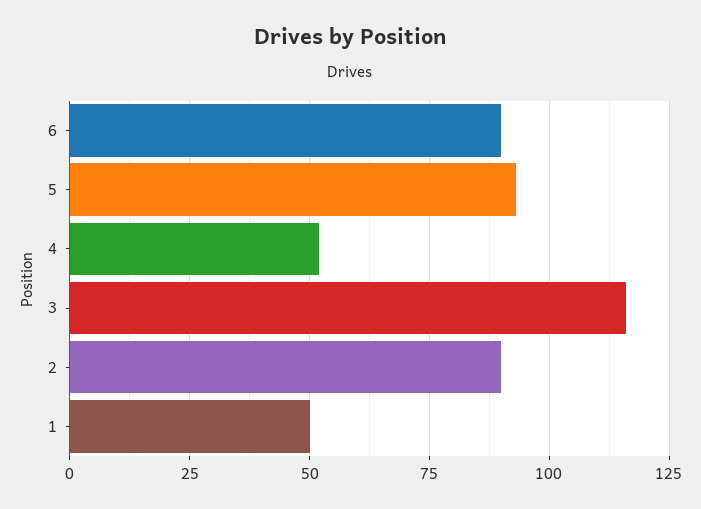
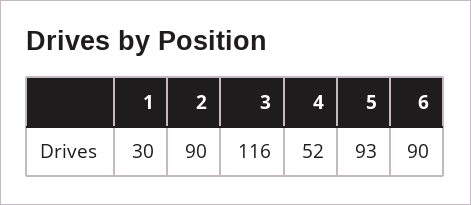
  {
    "6": 90,
    "5": 93,
    "4": 52,
    "3": 116,
    "2": 90,
-   "1": 50
+   "1": 30
  }

